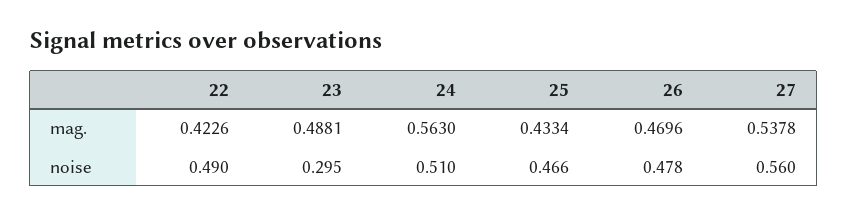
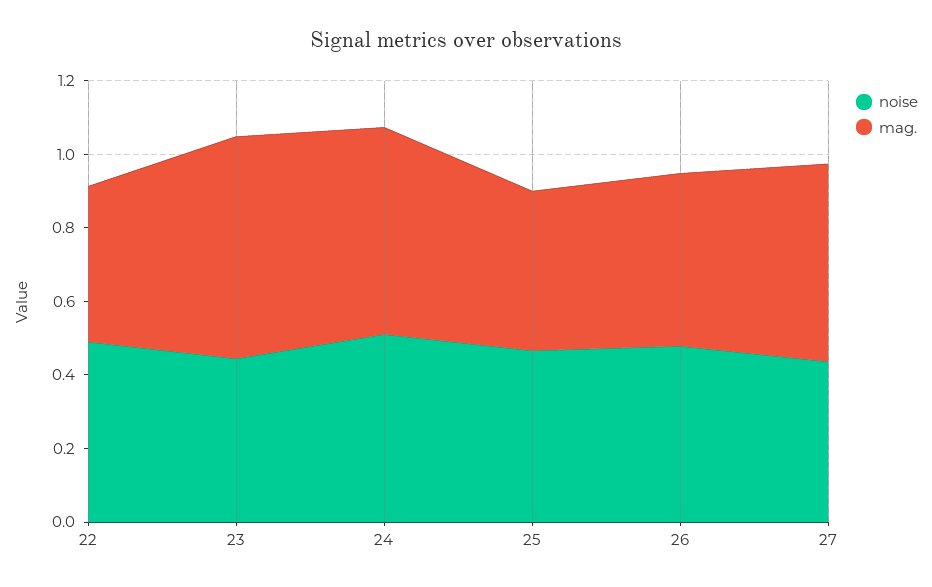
  {
    "mag.": {
      "22": 0.4226,
-     "23": 0.4881,
+     "23": 0.6,
      "24": 0.563,
      "25": 0.4334,
      "26": 0.4696,
      "27": 0.5378
    },
    "noise": {
      "22": 0.49,
-     "23": 0.295,
+     "23": 0.45,
      "24": 0.51,
      "25": 0.466,
      "26": 0.478,
-     "27": 0.56
+     "27": 0.45
    }
  }

